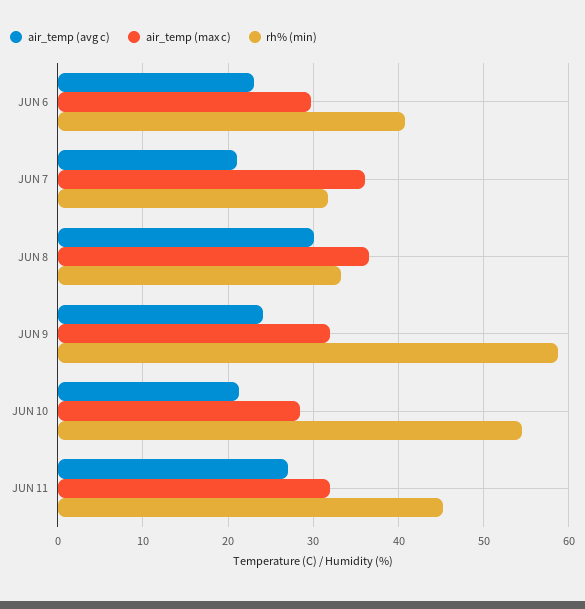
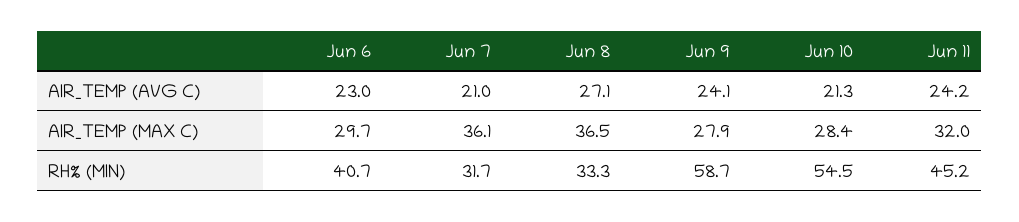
  {
    "air_temp (avg c)": {
      "JUN 6": 23,
      "JUN 7": 21,
-     "JUN 8": 30,
+     "JUN 8": 27.1,
      "JUN 9": 24.1,
      "JUN 10": 21.3,
-     "JUN 11": 27
+     "JUN 11": 24.2
    },
    "air_temp (max c)": {
      "JUN 6": 29.7,
      "JUN 7": 36.1,
      "JUN 8": 36.5,
-     "JUN 9": 32,
+     "JUN 9": 27.9,
      "JUN 10": 28.4,
      "JUN 11": 32
    },
    "rh% (min)": {
      "JUN 6": 40.7,
      "JUN 7": 31.7,
      "JUN 8": 33.3,
      "JUN 9": 58.7,
      "JUN 10": 54.5,
      "JUN 11": 45.2
    }
  }

